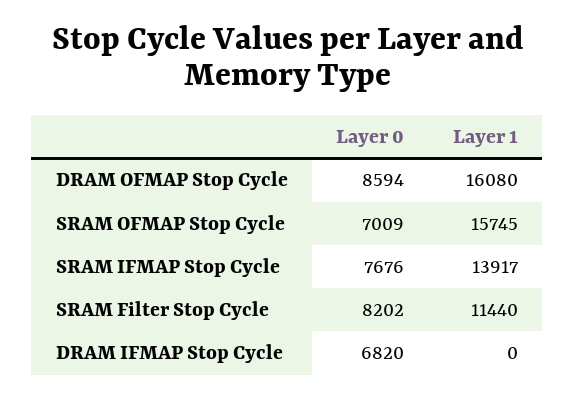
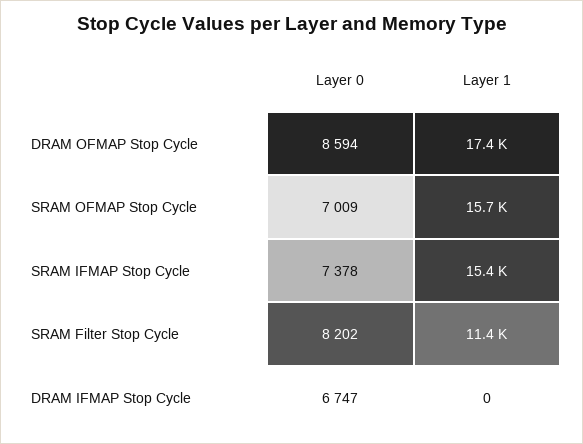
  {
    "Layer 0": {
      "DRAM OFMAP Stop Cycle": 8594,
      "SRAM OFMAP Stop Cycle": 7009,
-     "SRAM IFMAP Stop Cycle": 7676,
+     "SRAM IFMAP Stop Cycle": 7378,
      "SRAM Filter Stop Cycle": 8202,
-     "DRAM IFMAP Stop Cycle": 6820
+     "DRAM IFMAP Stop Cycle": 6747
    },
    "Layer 1": {
-     "DRAM OFMAP Stop Cycle": 16080,
+     "DRAM OFMAP Stop Cycle": 17400,
      "SRAM OFMAP Stop Cycle": 15745,
-     "SRAM IFMAP Stop Cycle": 13917,
+     "SRAM IFMAP Stop Cycle": 15400,
      "SRAM Filter Stop Cycle": 11440,
      "DRAM IFMAP Stop Cycle": 0
    }
  }

